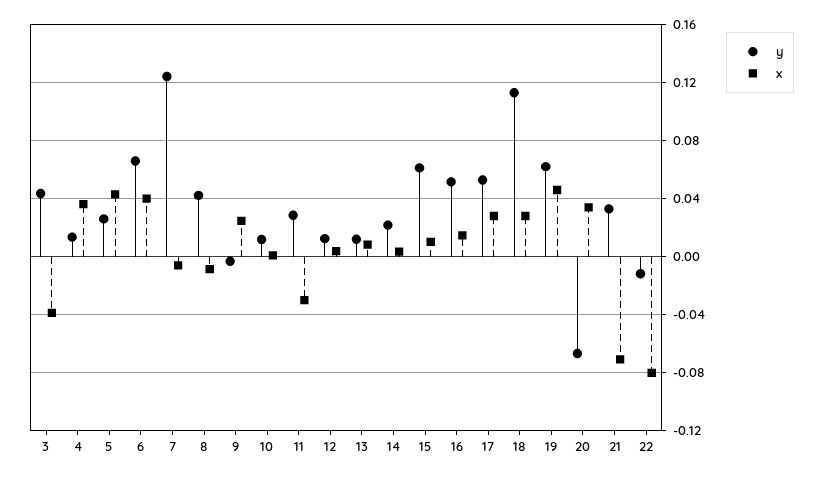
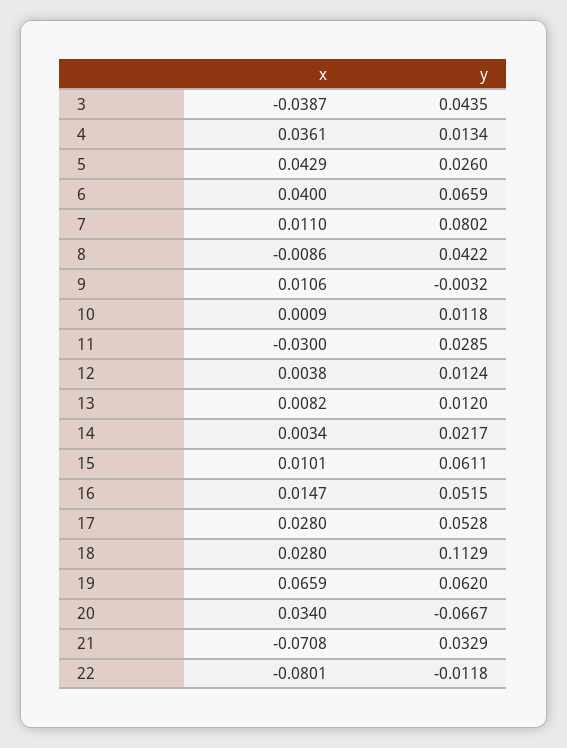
  {
    "y": {
      "3": 0.0435,
      "4": 0.0134,
      "5": 0.026,
      "6": 0.0659,
-     "7": 0.125,
+     "7": 0.0802,
      "8": 0.0422,
      "9": -0.0032,
      "10": 0.0118,
      "11": 0.0285,
      "12": 0.0124,
      "13": 0.012,
      "14": 0.0217,
      "15": 0.0611,
      "16": 0.0515,
      "17": 0.0528,
      "18": 0.1129,
      "19": 0.062,
      "20": -0.0667,
      "21": 0.0329,
      "22": -0.0118
    },
    "x": {
      "3": -0.0387,
      "4": 0.0361,
      "5": 0.0429,
      "6": 0.04,
-     "7": -0.005,
+     "7": 0.011,
      "8": -0.0086,
-     "9": 0.025,
+     "9": 0.0106,
      "10": 0.0009,
      "11": -0.03,
      "12": 0.0038,
      "13": 0.0082,
      "14": 0.0034,
      "15": 0.0101,
      "16": 0.0147,
      "17": 0.028,
      "18": 0.028,
-     "19": 0.045,
+     "19": 0.0659,
      "20": 0.034,
      "21": -0.0708,
      "22": -0.0801
    }
  }

